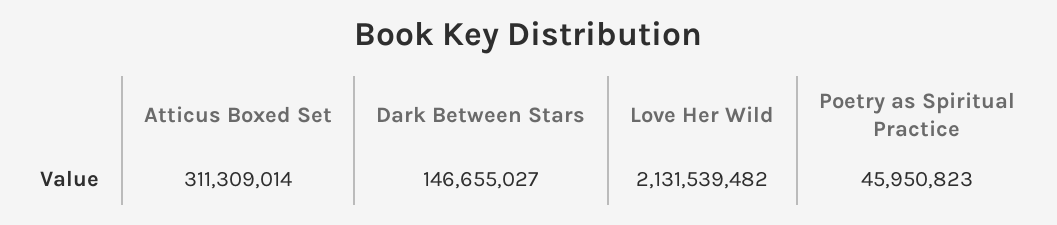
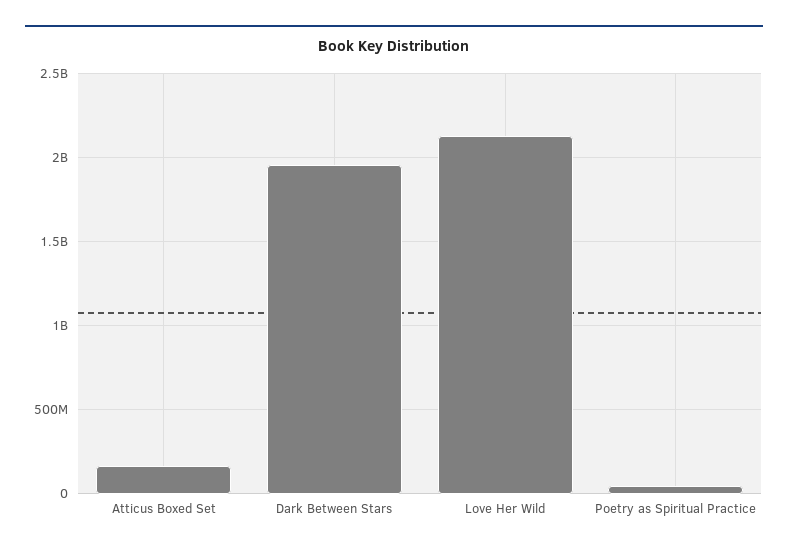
  {
-   "Atticus Boxed Set": 311309014,
+   "Atticus Boxed Set": 150000000,
-   "Dark Between Stars": 146655027,
+   "Dark Between Stars": 1950000000,
    "Love Her Wild": 2131539482,
    "Poetry as Spiritual Practice": 45950823
  }

